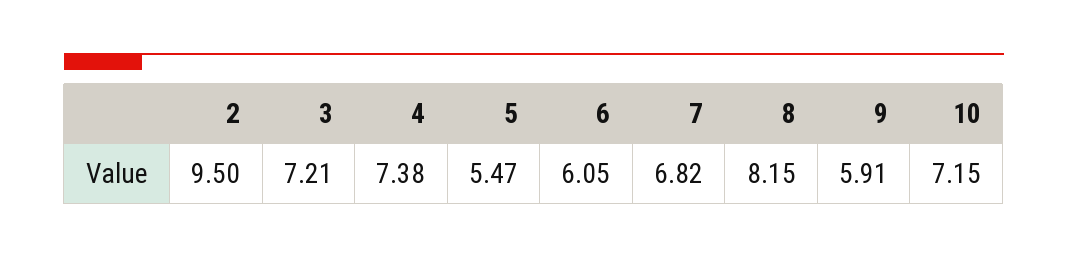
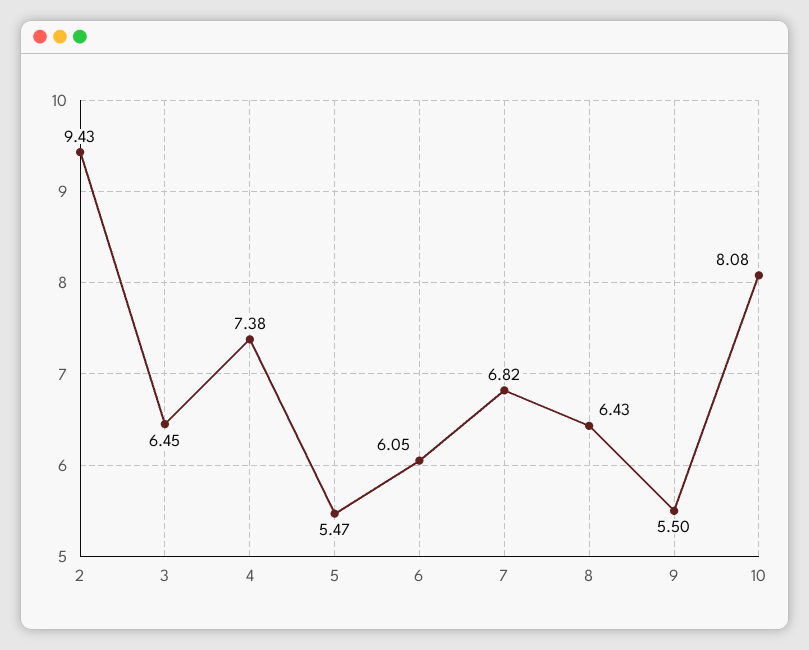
  {
-   "2": 9.5,
+   "2": 9.43,
-   "3": 7.21,
+   "3": 6.45,
    "4": 7.38,
    "5": 5.47,
    "6": 6.05,
    "7": 6.82,
-   "8": 8.15,
+   "8": 6.43,
-   "9": 5.91,
+   "9": 5.5,
-   "10": 7.15
+   "10": 8.08
  }

